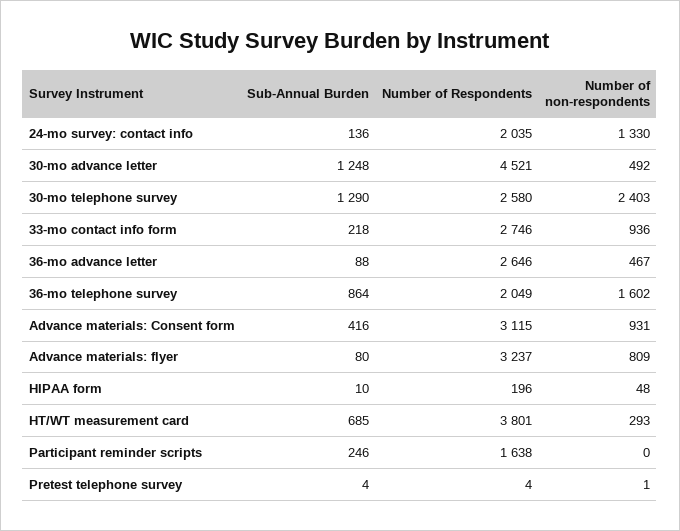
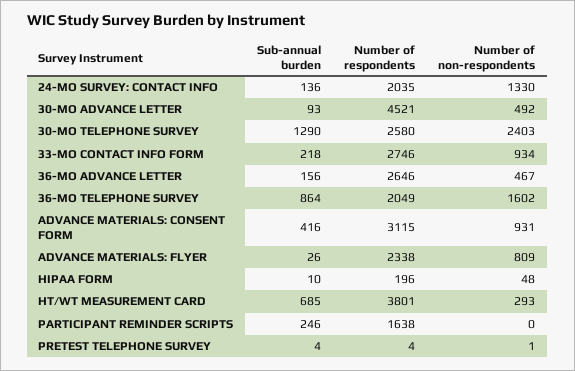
  {
    "Sub-Annual Burden": {
      "24-mo survey: contact info": 136,
-     "30-mo advance letter": 1248,
+     "30-mo advance letter": 93,
      "30-mo telephone survey": 1290,
      "33-mo contact info form": 218,
-     "36-mo advance letter": 88,
+     "36-mo advance letter": 156,
      "36-mo telephone survey": 864,
      "Advance materials: Consent form": 416,
-     "Advance materials: flyer": 80,
+     "Advance materials: flyer": 26,
      "HIPAA form": 10,
      "HT/WT measurement card": 685,
      "Participant reminder scripts": 246,
      "Pretest telephone survey": 4
    },
    "Number of Respondents": {
      "24-mo survey: contact info": 2035,
      "30-mo advance letter": 4521,
      "30-mo telephone survey": 2580,
      "33-mo contact info form": 2746,
      "36-mo advance letter": 2646,
      "36-mo telephone survey": 2049,
      "Advance materials: Consent form": 3115,
-     "Advance materials: flyer": 3237,
+     "Advance materials: flyer": 2338,
      "HIPAA form": 196,
      "HT/WT measurement card": 3801,
      "Participant reminder scripts": 1638,
      "Pretest telephone survey": 4
    },
    "Number of non-respondents": {
      "24-mo survey: contact info": 1330,
      "30-mo advance letter": 492,
      "30-mo telephone survey": 2403,
-     "33-mo contact info form": 936,
+     "33-mo contact info form": 934,
      "36-mo advance letter": 467,
      "36-mo telephone survey": 1602,
      "Advance materials: Consent form": 931,
      "Advance materials: flyer": 809,
      "HIPAA form": 48,
      "HT/WT measurement card": 293,
      "Participant reminder scripts": 0,
      "Pretest telephone survey": 1
    }
  }

